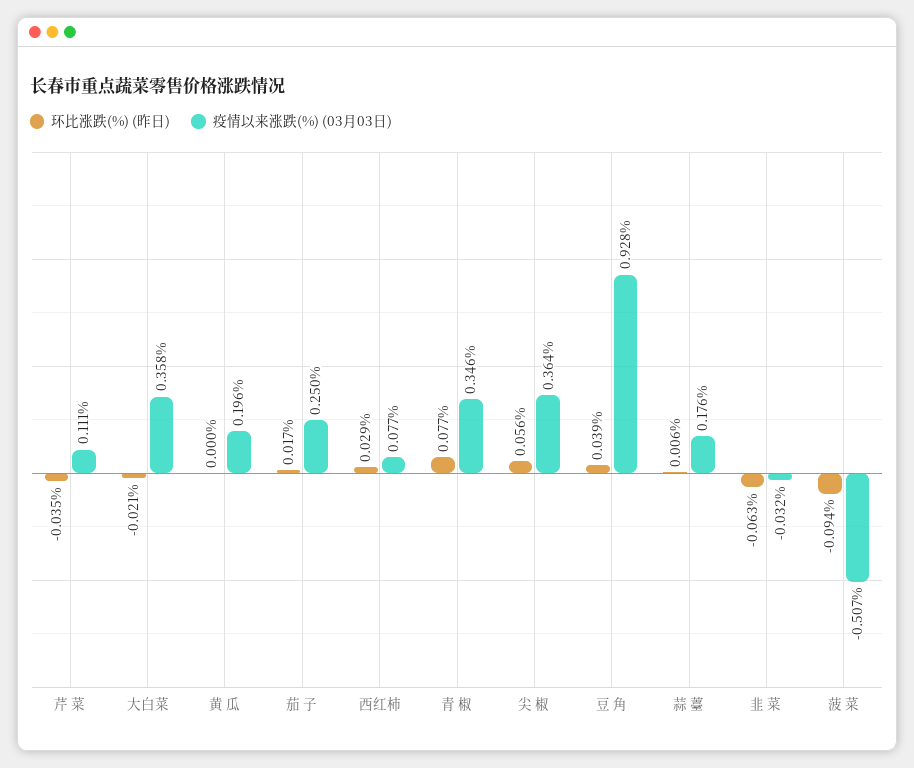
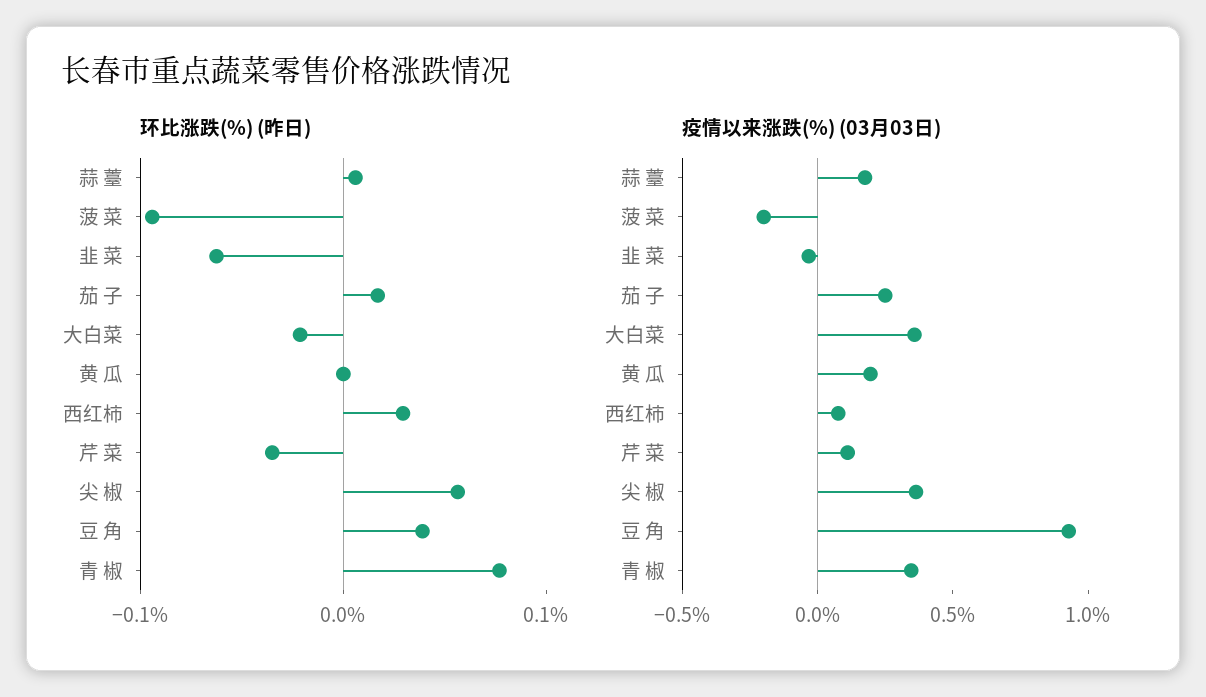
  {
    "环比涨跌(%) (昨日)": {
      "芹 菜": -0.035,
      "大白菜": -0.021,
      "黄 瓜": 0,
      "茄 子": 0.017,
      "西红柿": 0.029,
      "青 椒": 0.077,
      "尖 椒": 0.056,
      "豆 角": 0.039,
      "蒜 薹": 0.006,
      "韭 菜": -0.063,
      "菠 菜": -0.094
    },
    "疫情以来涨跌(%) (03月03日)": {
      "芹 菜": 0.111,
      "大白菜": 0.358,
      "黄 瓜": 0.196,
      "茄 子": 0.25,
      "西红柿": 0.077,
      "青 椒": 0.346,
      "尖 椒": 0.364,
      "豆 角": 0.928,
      "蒜 薹": 0.176,
      "韭 菜": -0.032,
-     "菠 菜": -0.507
+     "菠 菜": -0.2
    }
  }

